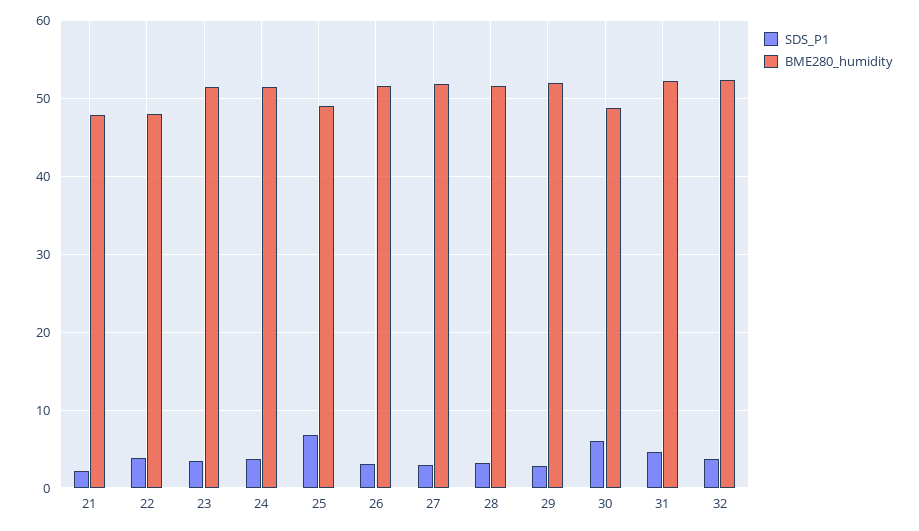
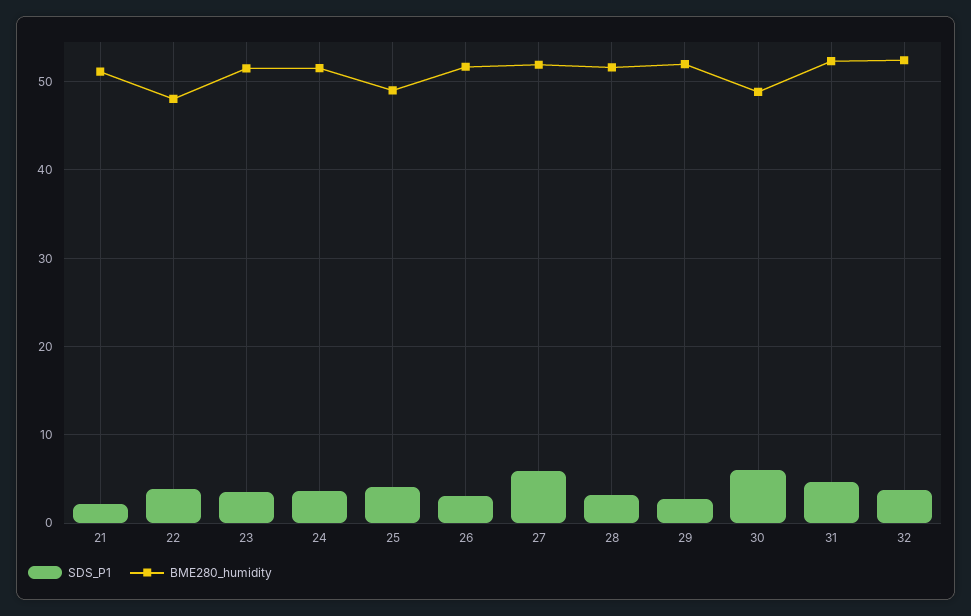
  {
    "SDS_P1": {
      "21": 2,
      "22": 4,
      "23": 4,
      "24": 4,
-     "25": 7,
+     "25": 4,
      "26": 3,
-     "27": 3,
+     "27": 6,
      "28": 3,
      "29": 3,
      "30": 6,
      "31": 5,
      "32": 4
    },
    "BME280_humidity": {
-     "21": 48,
+     "21": 51,
      "22": 48,
      "23": 51,
      "24": 52,
      "25": 49,
      "26": 52,
      "27": 52,
      "28": 52,
      "29": 52,
      "30": 49,
      "31": 52,
      "32": 52
    }
  }

